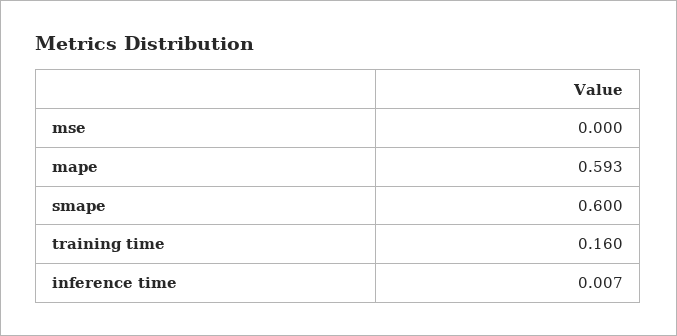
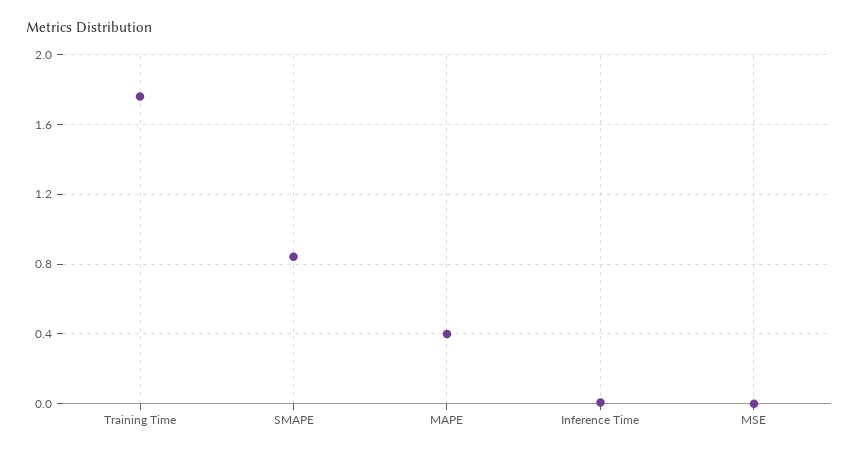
  {
    "mse": 0,
-   "mape": 0.593,
+   "mape": 0.4,
-   "smape": 0.6,
+   "smape": 0.85,
-   "training time": 0.16,
+   "training time": 1.75,
    "inference time": 0.007
  }

